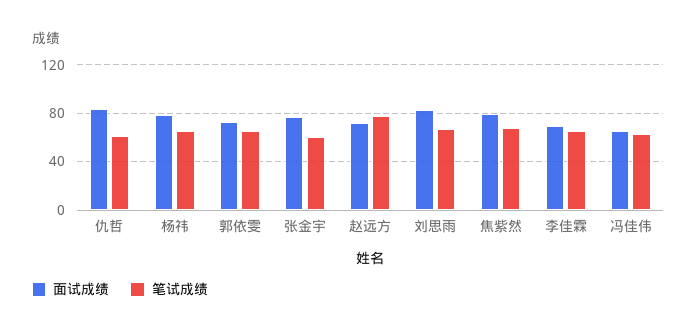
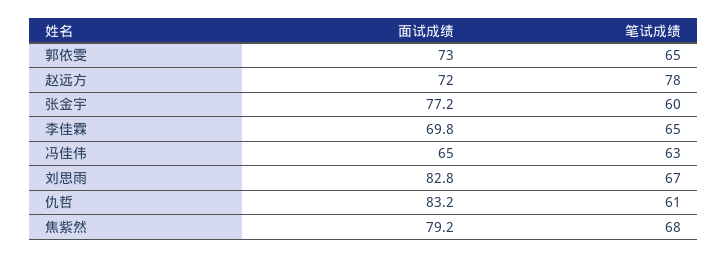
  {
    "面试成绩": {
      "仇哲": 83.2,
-     "杨祎": 80,
      "郭依雯": 73,
      "张金宇": 77.2,
      "赵远方": 72,
      "刘思雨": 82.8,
      "焦紫然": 79.2,
      "李佳霖": 69.8,
      "冯佳伟": 65
    },
    "笔试成绩": {
      "仇哲": 61,
-     "杨祎": 65,
      "郭依雯": 65,
      "张金宇": 60,
      "赵远方": 78,
      "刘思雨": 67,
      "焦紫然": 68,
      "李佳霖": 65,
      "冯佳伟": 63
    }
  }

